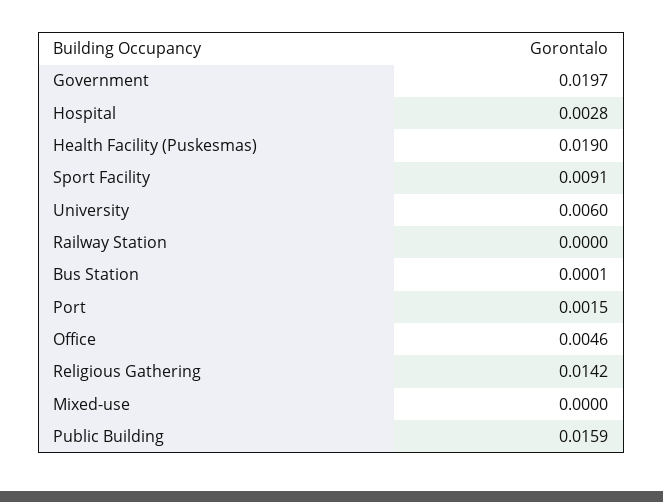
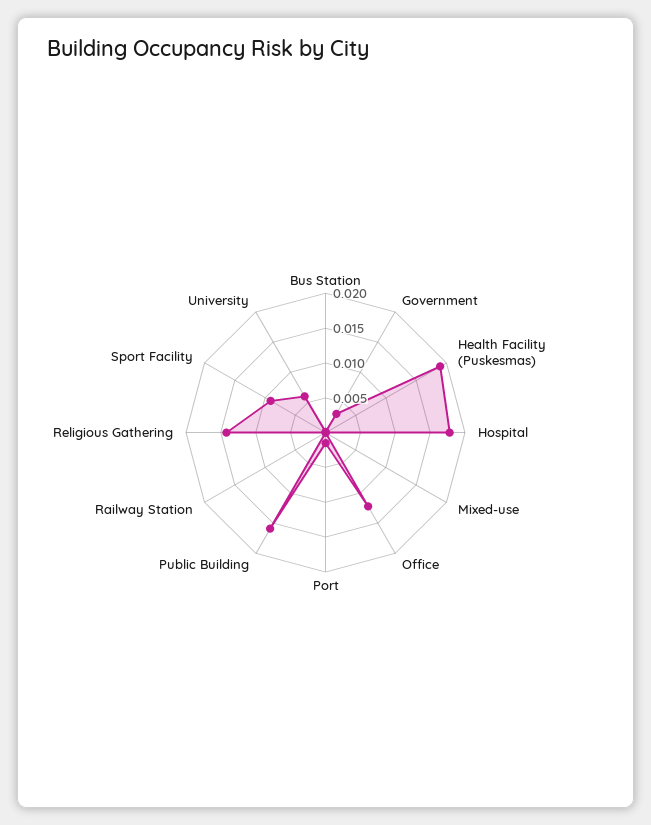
  {
-   "Government": 0.0197,
+   "Government": 0.0025,
-   "Hospital": 0.0028,
+   "Hospital": 0.0175,
    "Health Facility (Puskesmas)": 0.019,
    "Sport Facility": 0.0091,
    "University": 0.006,
    "Railway Station": 0,
    "Bus Station": 0.0001,
    "Port": 0.0015,
-   "Office": 0.0046,
+   "Office": 0.0125,
    "Religious Gathering": 0.0142,
    "Mixed-use": 0,
    "Public Building": 0.0159
  }

